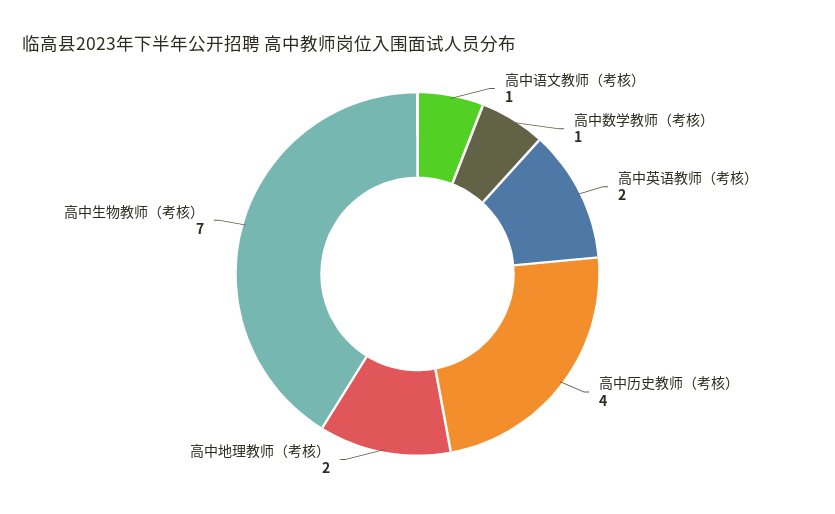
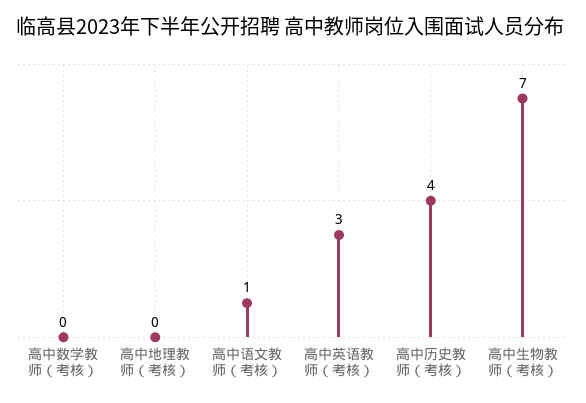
  {
    "高中语文教师（考核）": 1,
-   "高中数学教师（考核）": 1,
+   "高中数学教师（考核）": 0,
-   "高中英语教师（考核）": 2,
+   "高中英语教师（考核）": 3,
    "高中历史教师（考核）": 4,
-   "高中地理教师（考核）": 2,
+   "高中地理教师（考核）": 0,
    "高中生物教师（考核）": 7
  }

